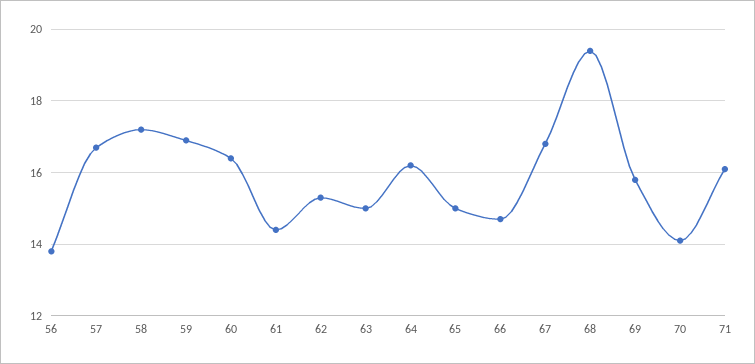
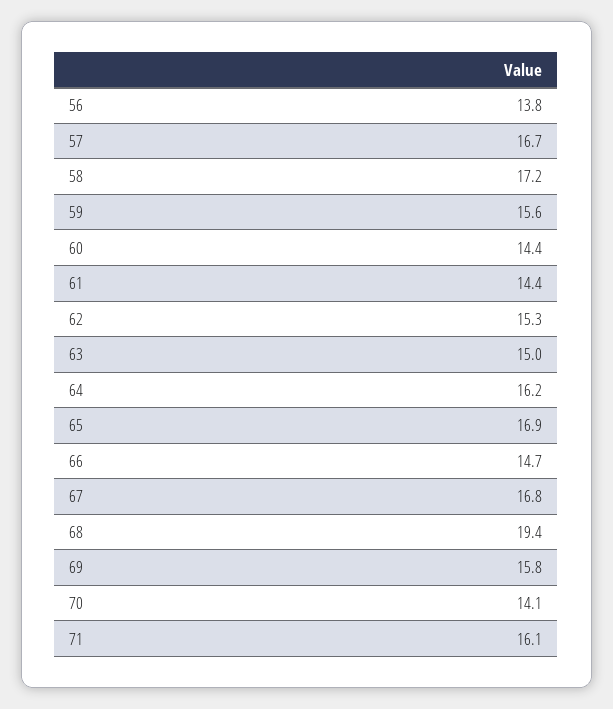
  {
    "56": 13.8,
    "57": 16.7,
    "58": 17.2,
-   "59": 17,
+   "59": 15.6,
-   "60": 16.5,
+   "60": 14.4,
    "61": 14.4,
    "62": 15.3,
    "63": 15,
    "64": 16.2,
-   "65": 15,
+   "65": 16.9,
    "66": 14.7,
    "67": 16.8,
    "68": 19.4,
    "69": 15.8,
    "70": 14.1,
    "71": 16.1
  }

